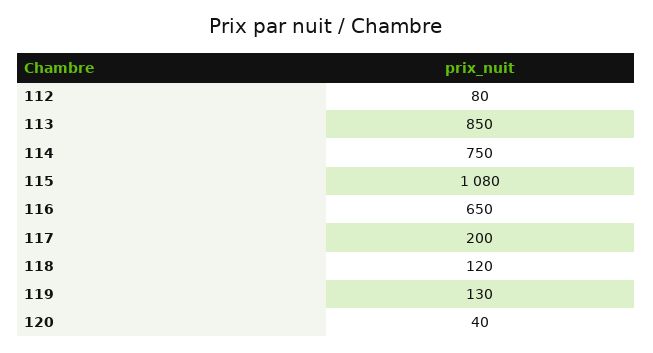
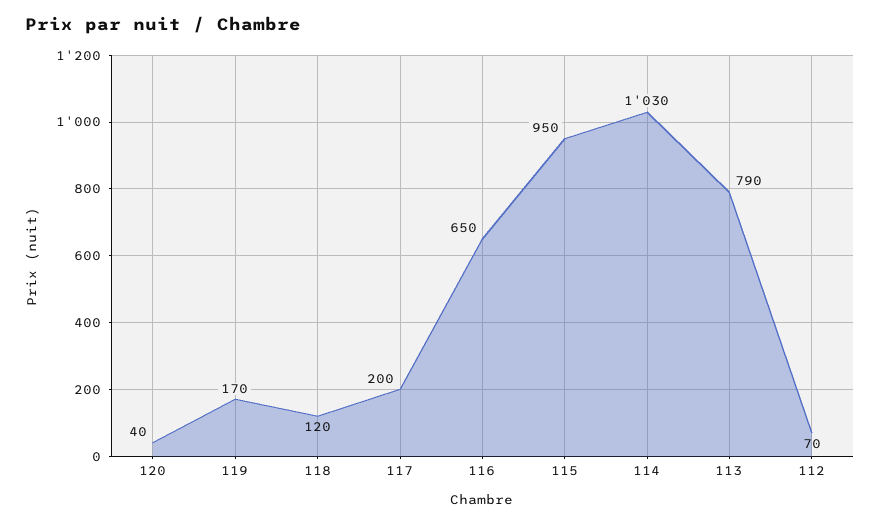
  {
-   "112": 80,
+   "112": 70,
-   "113": 850,
+   "113": 790,
-   "114": 750,
+   "114": 1030,
-   "115": 1080,
+   "115": 950,
    "116": 650,
    "117": 200,
    "118": 120,
-   "119": 130,
+   "119": 170,
    "120": 40
  }

